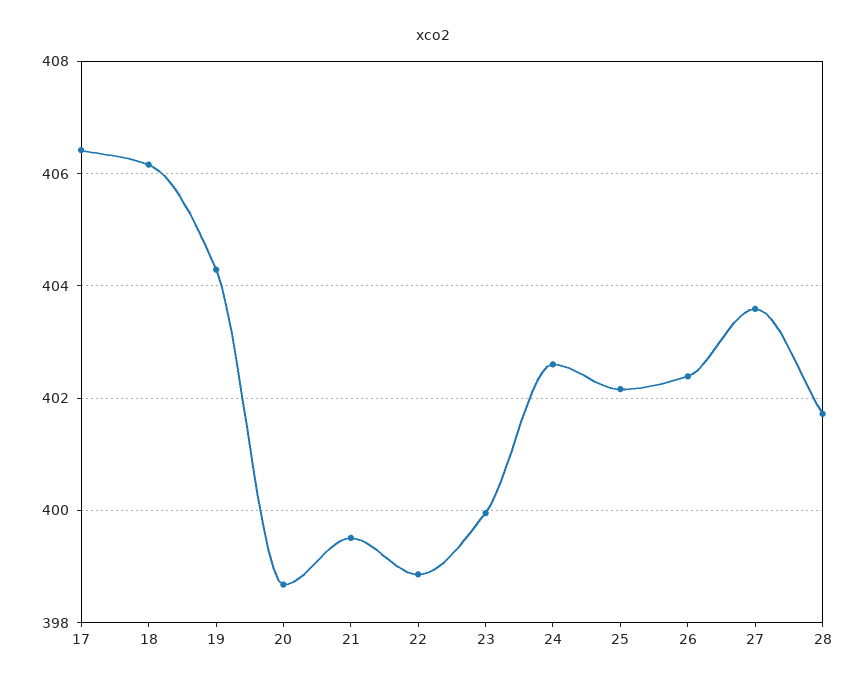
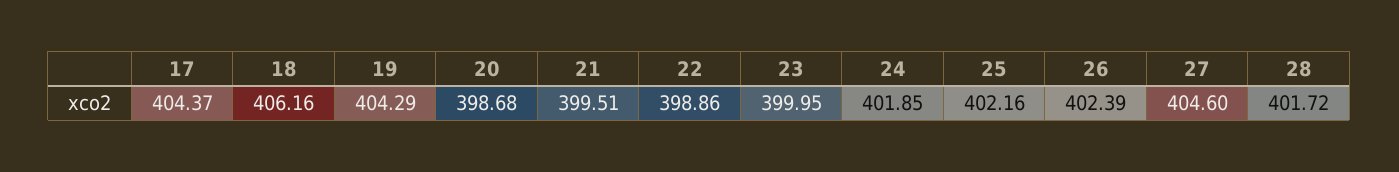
  {
-   "17": 406.4,
+   "17": 404.37,
    "18": 406.16,
    "19": 404.29,
    "20": 398.68,
    "21": 399.51,
    "22": 398.86,
    "23": 399.95,
-   "24": 402.6,
+   "24": 401.85,
    "25": 402.16,
    "26": 402.39,
-   "27": 403.6,
+   "27": 404.6,
    "28": 401.72
  }

